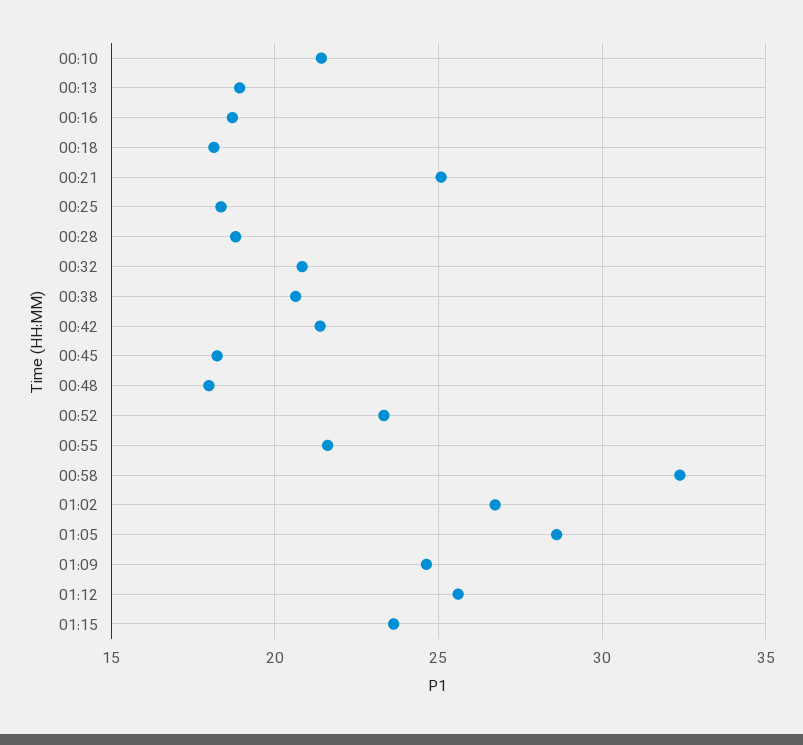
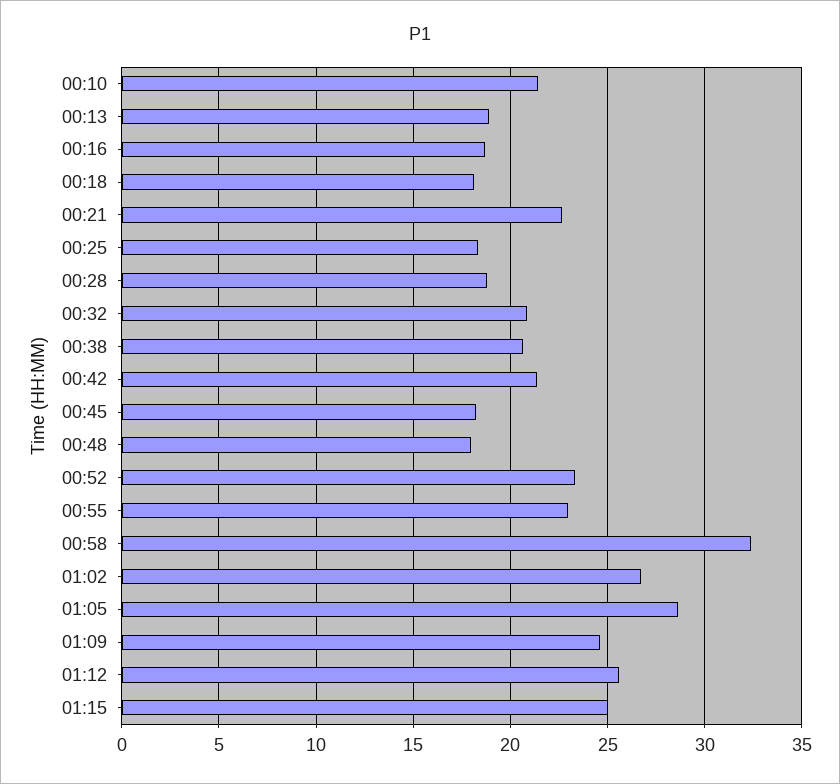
  {
    "00:10": 21.5,
    "00:13": 19,
    "00:16": 18.5,
    "00:18": 18,
-   "00:21": 25,
+   "00:21": 22.5,
    "00:25": 18.5,
    "00:28": 19,
    "00:32": 21,
    "00:38": 20.5,
    "00:42": 21.5,
    "00:45": 18,
    "00:48": 18,
    "00:52": 23.5,
-   "00:55": 21.5,
+   "00:55": 23,
    "00:58": 32.5,
    "01:02": 26.5,
    "01:05": 28.5,
    "01:09": 24.5,
    "01:12": 25.5,
-   "01:15": 23.5
+   "01:15": 25
  }

